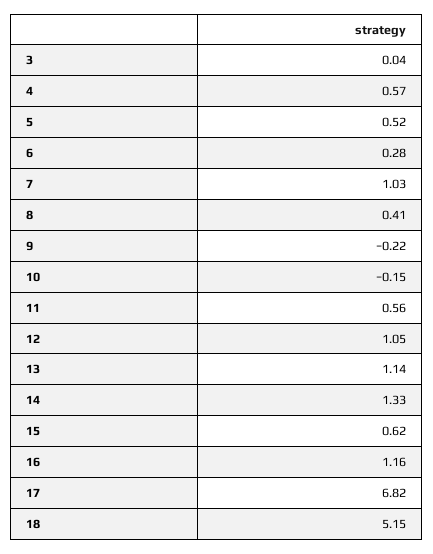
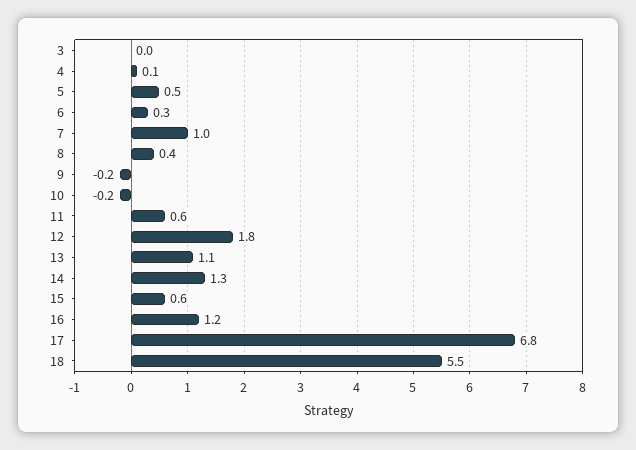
  {
    "3": 0.04,
-   "4": 0.57,
+   "4": 0.1,
    "5": 0.52,
    "6": 0.28,
    "7": 1.03,
    "8": 0.41,
    "9": -0.22,
    "10": -0.15,
    "11": 0.56,
-   "12": 1.05,
+   "12": 1.8,
    "13": 1.14,
    "14": 1.33,
    "15": 0.62,
    "16": 1.16,
    "17": 6.82,
-   "18": 5.15
+   "18": 5.5
  }

